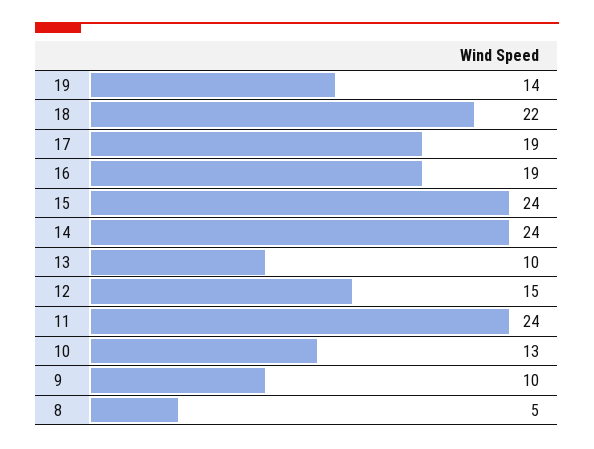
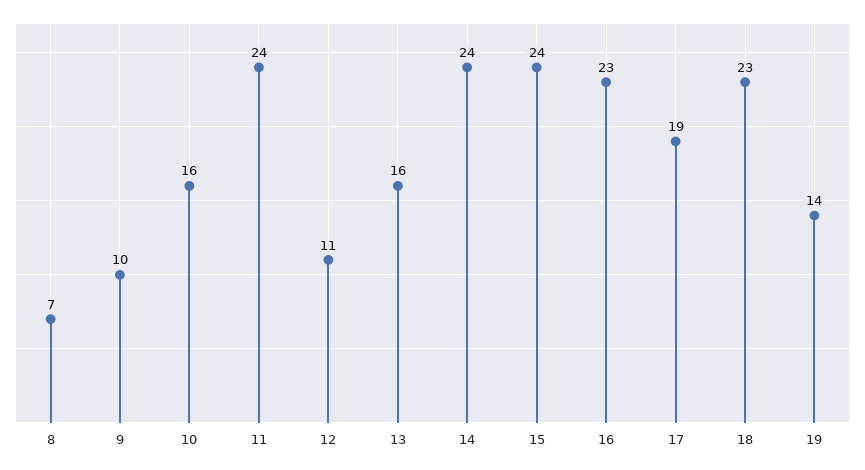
  {
    "19": 14,
-   "18": 22,
+   "18": 23,
    "17": 19,
-   "16": 19,
+   "16": 23,
    "15": 24,
    "14": 24,
-   "13": 10,
+   "13": 16,
-   "12": 15,
+   "12": 11,
    "11": 24,
-   "10": 13,
+   "10": 16,
    "9": 10,
-   "8": 5
+   "8": 7
  }

